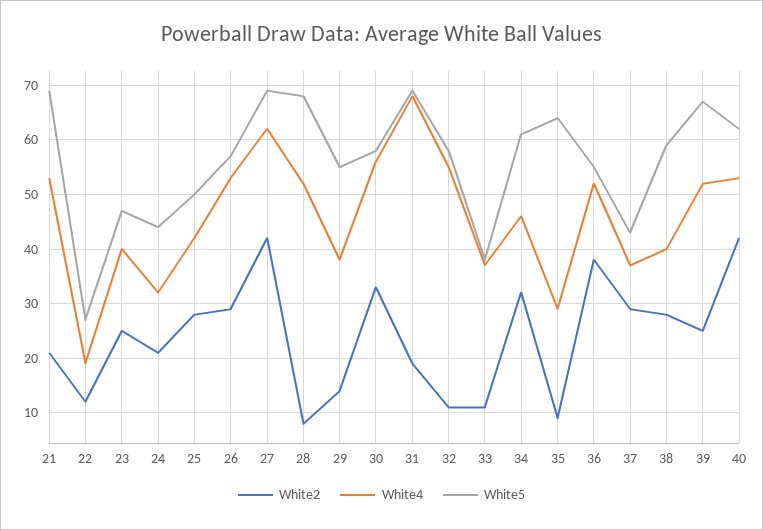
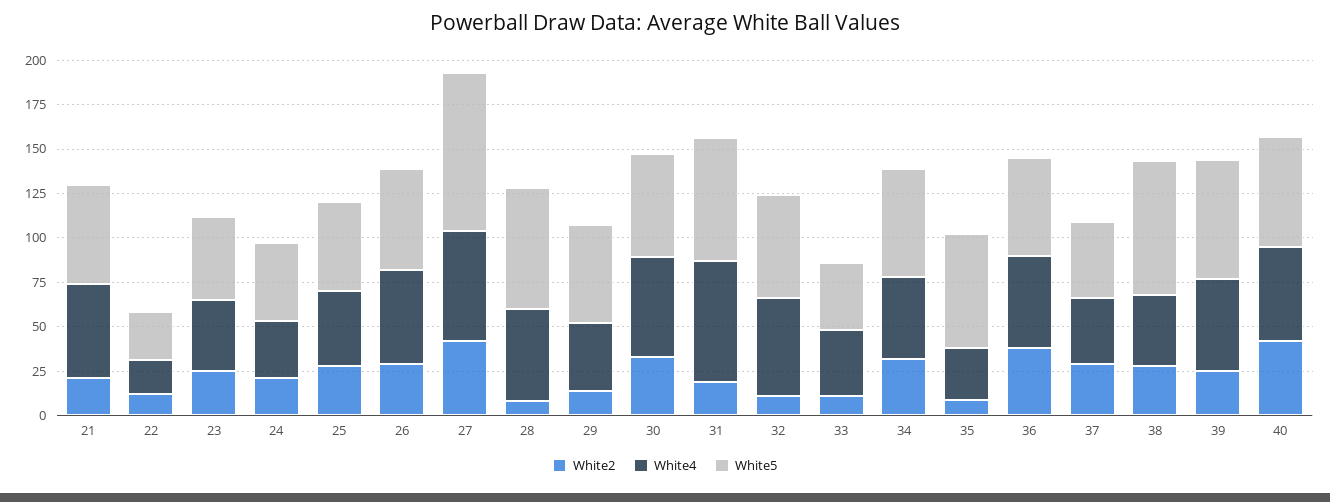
  {
    "White2": {
      "21": 20,
      "22": 10,
      "23": 25,
      "24": 20,
      "25": 30,
      "26": 30,
      "27": 40,
      "28": 10,
      "29": 15,
      "30": 35,
      "31": 20,
      "32": 10,
      "33": 10,
      "34": 30,
      "35": 10,
      "36": 40,
      "37": 30,
      "38": 30,
      "39": 25,
      "40": 40
    },
    "White4": {
      "21": 55,
      "22": 20,
      "23": 40,
      "24": 30,
      "25": 40,
      "26": 55,
      "27": 60,
      "28": 50,
      "29": 40,
      "30": 55,
      "31": 70,
      "32": 55,
      "33": 35,
      "34": 45,
      "35": 30,
      "36": 50,
      "37": 35,
      "38": 40,
      "39": 50,
      "40": 55
    },
    "White5": {
-     "21": 70,
+     "21": 55,
      "22": 25,
      "23": 45,
      "24": 45,
      "25": 50,
      "26": 55,
-     "27": 70,
+     "27": 90,
      "28": 70,
      "29": 55,
      "30": 60,
      "31": 70,
      "32": 60,
      "33": 40,
      "34": 60,
      "35": 65,
      "36": 55,
      "37": 45,
-     "38": 60,
+     "38": 75,
      "39": 65,
      "40": 60
    }
  }

